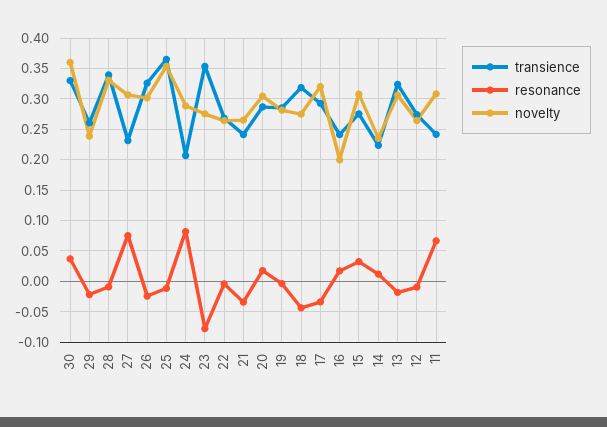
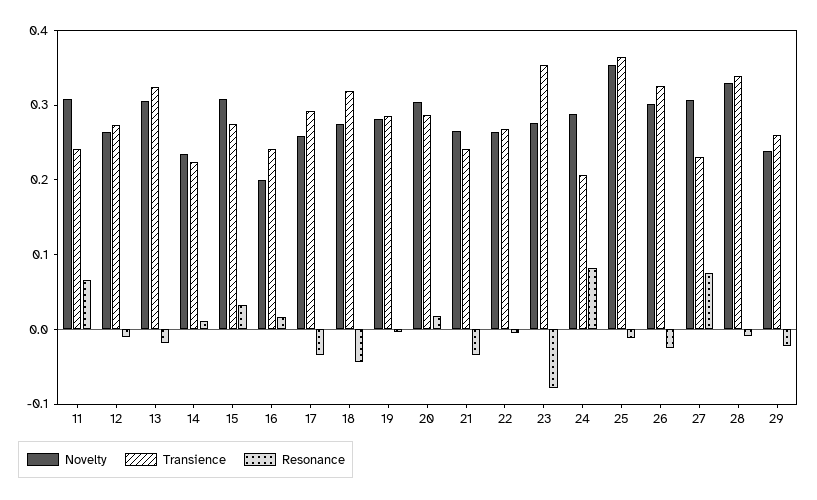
  {
    "transience": {
-     "30": 0.33,
      "29": 0.26,
      "28": 0.34,
      "27": 0.23,
      "26": 0.33,
      "25": 0.36,
      "24": 0.21,
      "23": 0.35,
      "22": 0.27,
      "21": 0.24,
      "20": 0.29,
      "19": 0.29,
      "18": 0.32,
      "17": 0.29,
      "16": 0.24,
      "15": 0.28,
      "14": 0.22,
      "13": 0.32,
      "12": 0.27,
      "11": 0.24
    },
    "resonance": {
-     "30": 0.04,
      "29": -0.02,
      "28": -0.01,
      "27": 0.08,
      "26": -0.02,
      "25": -0.01,
      "24": 0.08,
      "23": -0.08,
      "22": 0,
      "21": -0.03,
      "20": 0.02,
      "19": 0,
      "18": -0.04,
      "17": -0.03,
      "16": 0.02,
      "15": 0.03,
      "14": 0.01,
      "13": -0.02,
      "12": -0.01,
      "11": 0.07
    },
    "novelty": {
-     "30": 0.36,
      "29": 0.24,
      "28": 0.33,
      "27": 0.31,
      "26": 0.3,
      "25": 0.35,
      "24": 0.29,
      "23": 0.28,
      "22": 0.26,
      "21": 0.26,
      "20": 0.3,
      "19": 0.28,
      "18": 0.27,
-     "17": 0.32,
+     "17": 0.26,
      "16": 0.2,
      "15": 0.31,
      "14": 0.24,
      "13": 0.31,
      "12": 0.26,
      "11": 0.31
    }
  }

